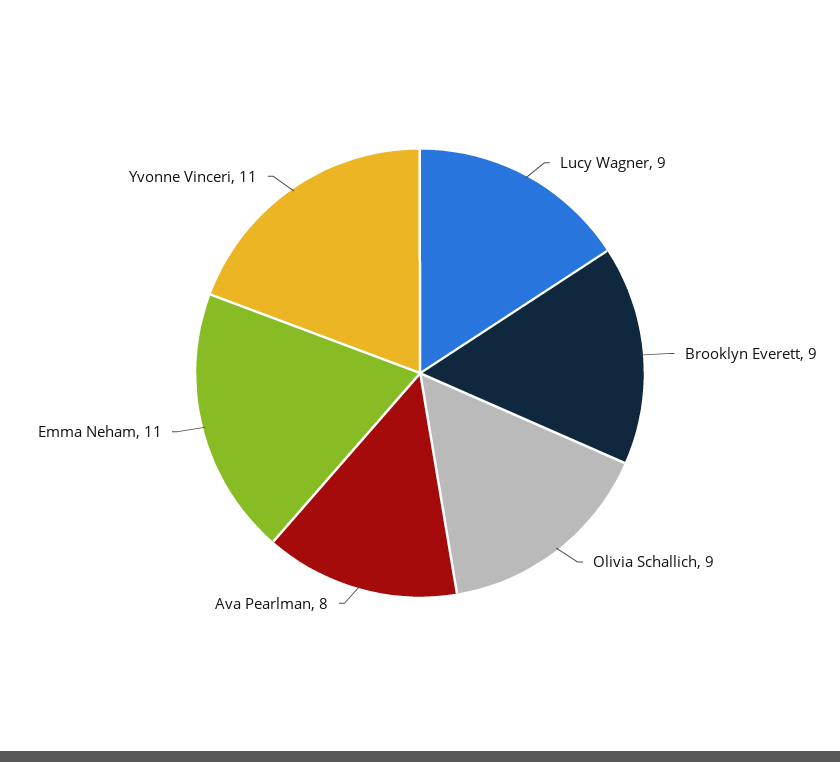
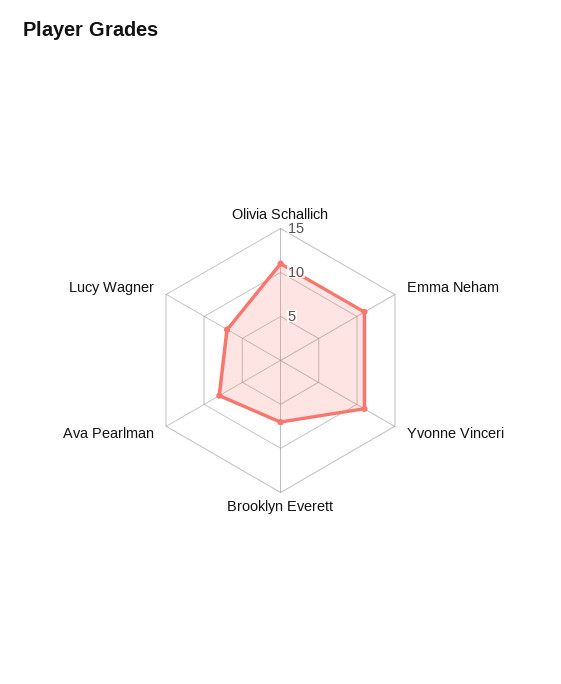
  {
-   "Lucy Wagner": 9,
+   "Lucy Wagner": 7,
-   "Brooklyn Everett": 9,
+   "Brooklyn Everett": 7,
-   "Olivia Schallich": 9,
+   "Olivia Schallich": 11,
    "Ava Pearlman": 8,
    "Emma Neham": 11,
    "Yvonne Vinceri": 11
  }

